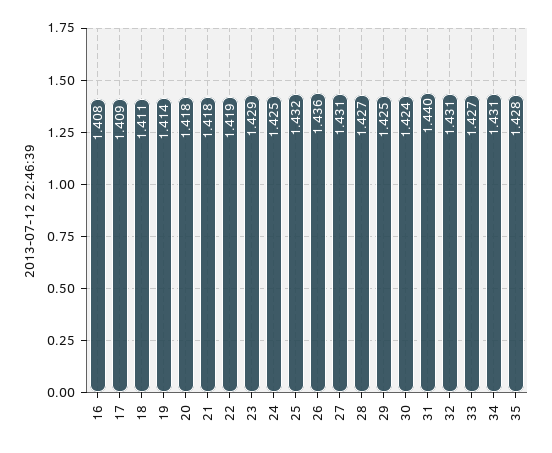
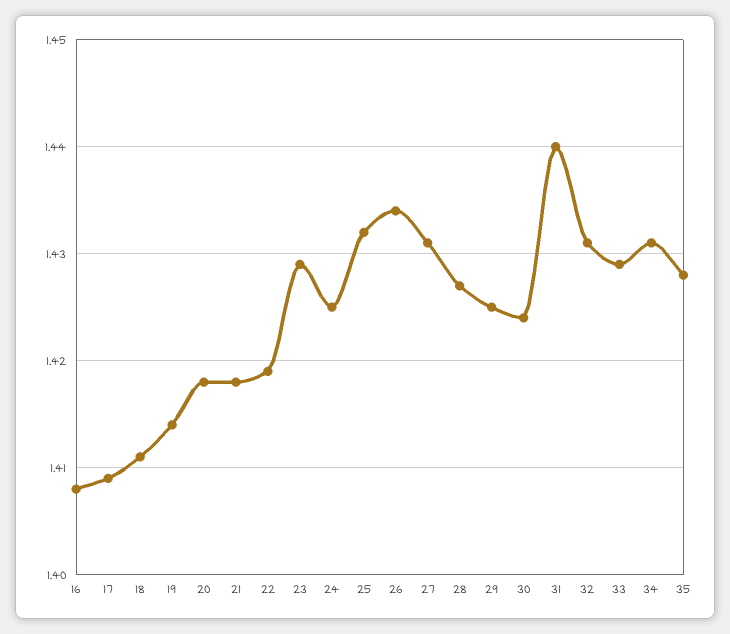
  {
    "16": 1.408,
    "17": 1.409,
    "18": 1.411,
    "19": 1.414,
    "20": 1.418,
    "21": 1.418,
    "22": 1.419,
    "23": 1.429,
    "24": 1.425,
    "25": 1.432,
-   "26": 1.436,
+   "26": 1.434,
    "27": 1.431,
    "28": 1.427,
    "29": 1.425,
    "30": 1.424,
    "31": 1.44,
    "32": 1.431,
-   "33": 1.427,
+   "33": 1.429,
    "34": 1.431,
    "35": 1.428
  }

